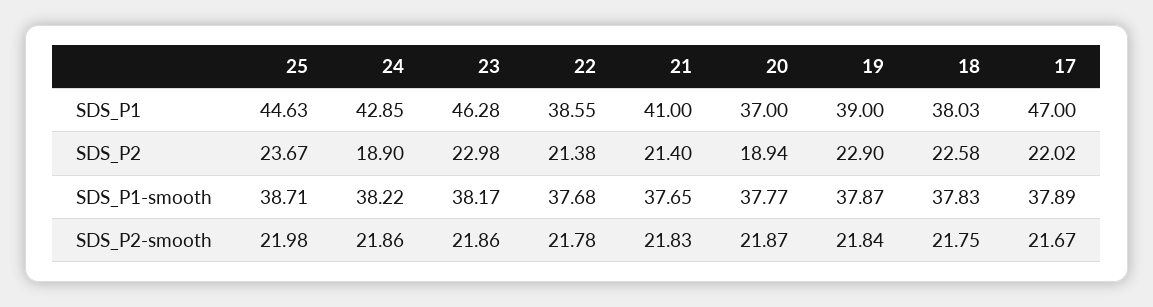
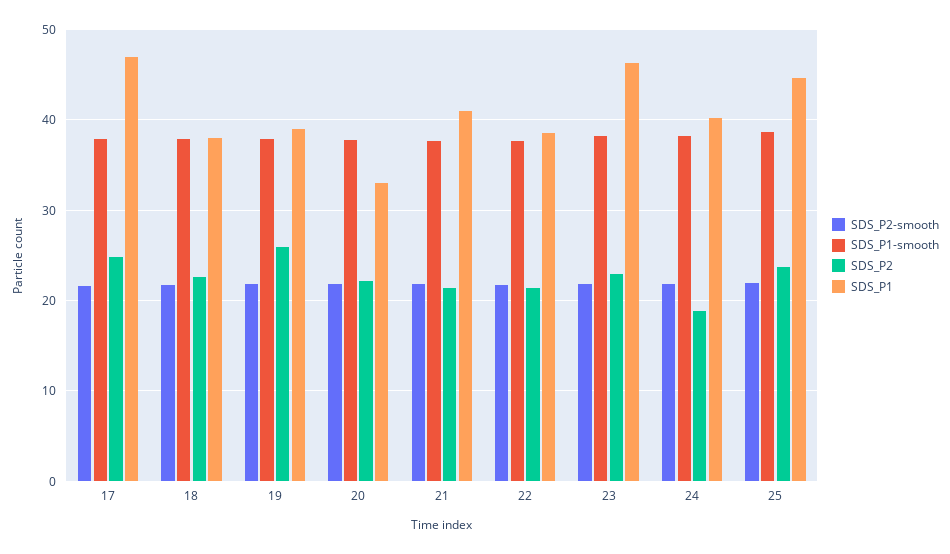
  {
    "SDS_P1": {
      "25": 44.63,
-     "24": 42.85,
+     "24": 40,
      "23": 46.28,
      "22": 38.55,
      "21": 41,
-     "20": 37,
+     "20": 33,
      "19": 39,
      "18": 38.03,
      "17": 47
    },
    "SDS_P2": {
      "25": 23.67,
      "24": 18.9,
      "23": 22.98,
      "22": 21.38,
      "21": 21.4,
-     "20": 18.94,
+     "20": 22,
-     "19": 22.9,
+     "19": 26,
      "18": 22.58,
-     "17": 22.02
+     "17": 25
    },
    "SDS_P1-smooth": {
      "25": 38.71,
      "24": 38.22,
      "23": 38.17,
      "22": 37.68,
      "21": 37.65,
      "20": 37.77,
      "19": 37.87,
      "18": 37.83,
      "17": 37.89
    },
    "SDS_P2-smooth": {
      "25": 21.98,
      "24": 21.86,
      "23": 21.86,
      "22": 21.78,
      "21": 21.83,
      "20": 21.87,
      "19": 21.84,
      "18": 21.75,
      "17": 21.67
    }
  }

